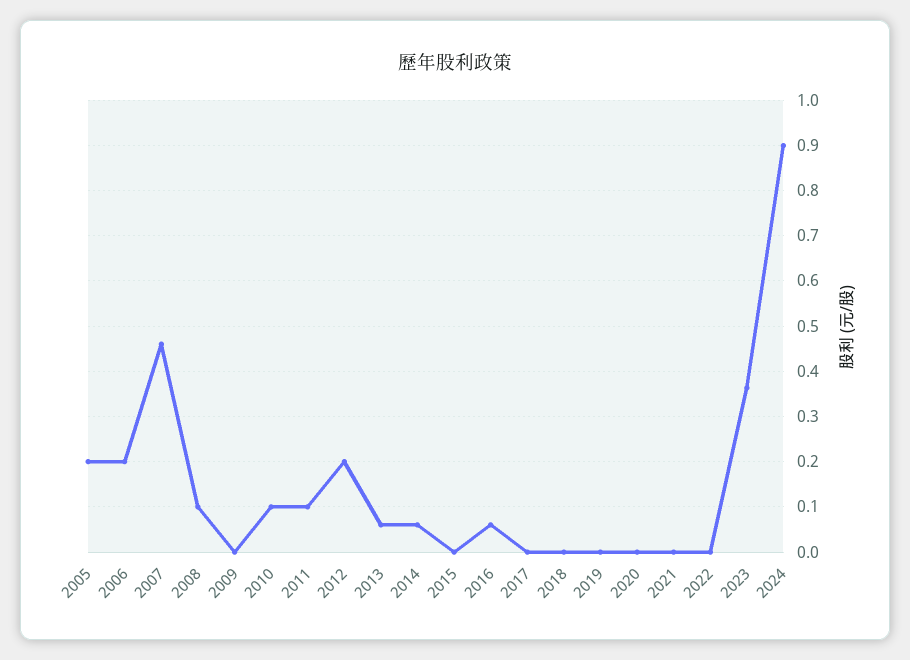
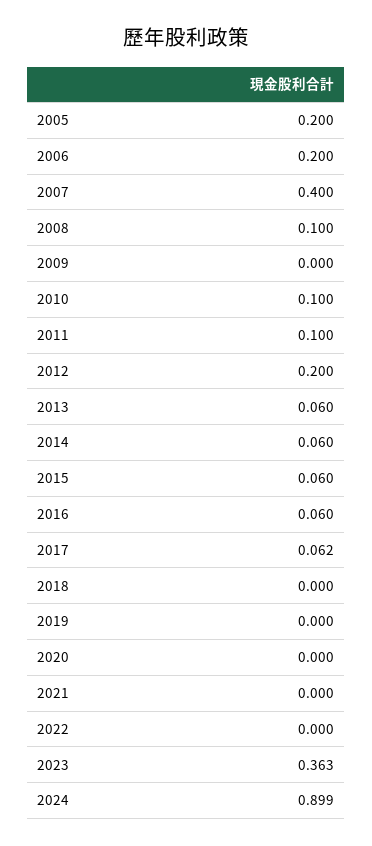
  {
    "2005": 0.2,
    "2006": 0.2,
-   "2007": 0.46,
+   "2007": 0.4,
    "2008": 0.1,
    "2009": 0,
    "2010": 0.1,
    "2011": 0.1,
    "2012": 0.2,
    "2013": 0.06,
    "2014": 0.06,
-   "2015": 0,
+   "2015": 0.06,
    "2016": 0.06,
-   "2017": 0,
+   "2017": 0.062,
    "2018": 0,
    "2019": 0,
    "2020": 0,
    "2021": 0,
    "2022": 0,
    "2023": 0.363,
    "2024": 0.899
  }

